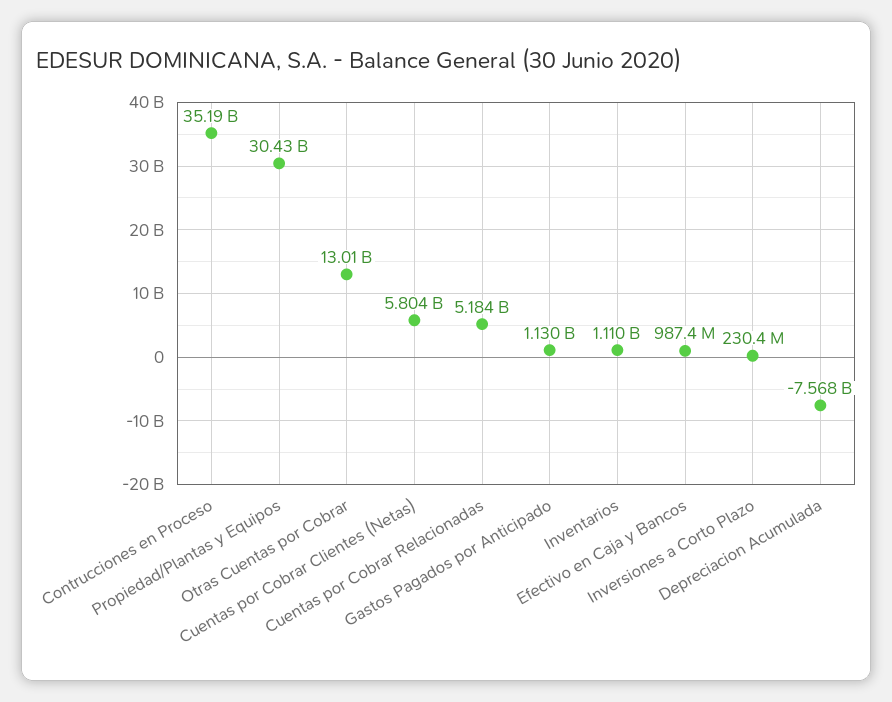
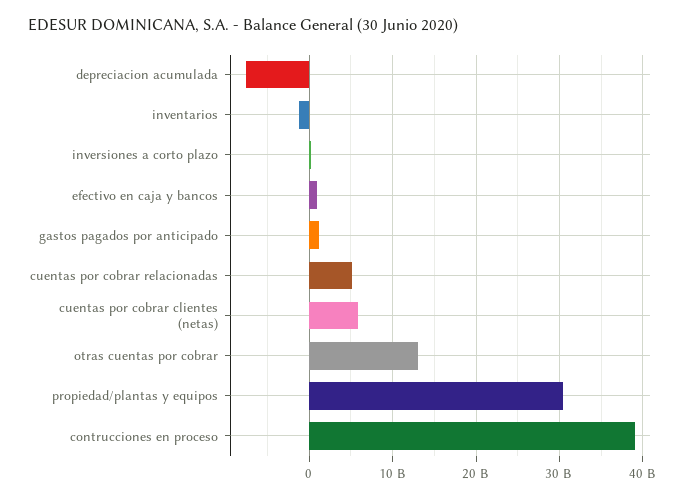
  {
-   "Contrucciones en Proceso": 35190000000,
+   "Contrucciones en Proceso": 39000000000,
    "Propiedad/Plantas y Equipos": 30430000000,
    "Otras Cuentas por Cobrar": 13010000000,
    "Cuentas por Cobrar Clientes (Netas)": 5804000000,
    "Cuentas por Cobrar Relacionadas": 5184000000,
    "Gastos Pagados por Anticipado": 1130000000,
-   "Inventarios": 1110000000,
+   "Inventarios": -1000000000,
    "Efectivo en Caja y Bancos": 987400000,
    "Inversiones a Corto Plazo": 230400000,
    "Depreciacion Acumulada": -7568000000
  }

